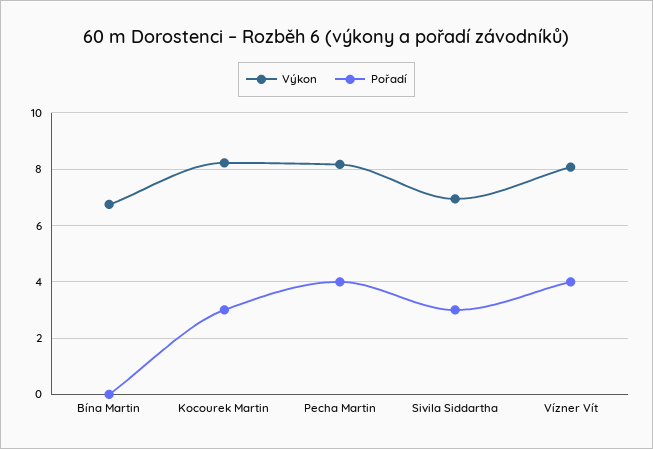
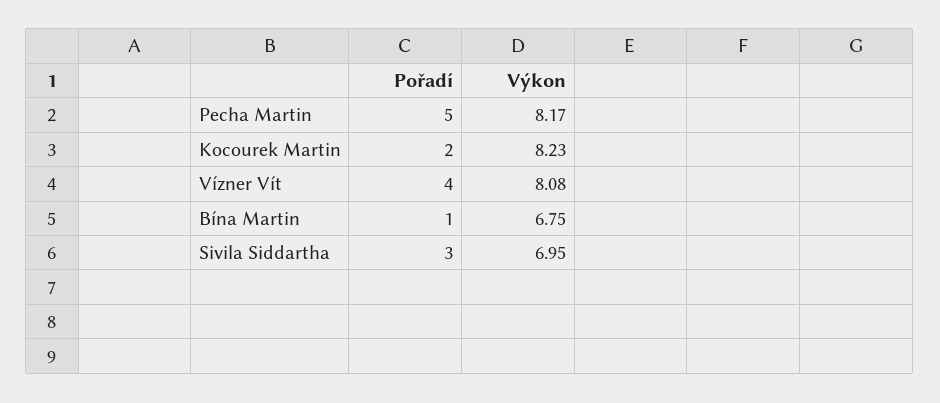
  {
    "Výkon": {
      "Bína Martin": 6.75,
      "Kocourek Martin": 8.23,
      "Pecha Martin": 8.17,
      "Sivila Siddartha": 6.95,
      "Vízner Vít": 8.08
    },
    "Pořadí": {
-     "Bína Martin": 0,
+     "Bína Martin": 1,
-     "Kocourek Martin": 3,
+     "Kocourek Martin": 2,
-     "Pecha Martin": 4,
+     "Pecha Martin": 5,
      "Sivila Siddartha": 3,
      "Vízner Vít": 4
    }
  }

